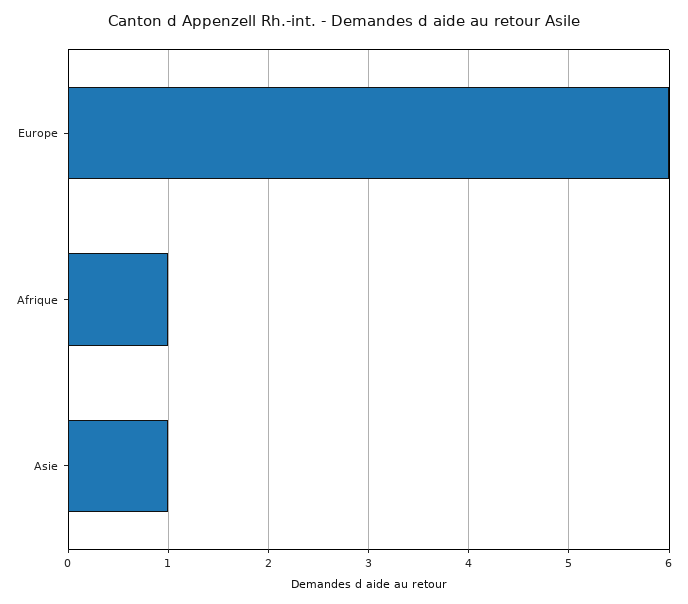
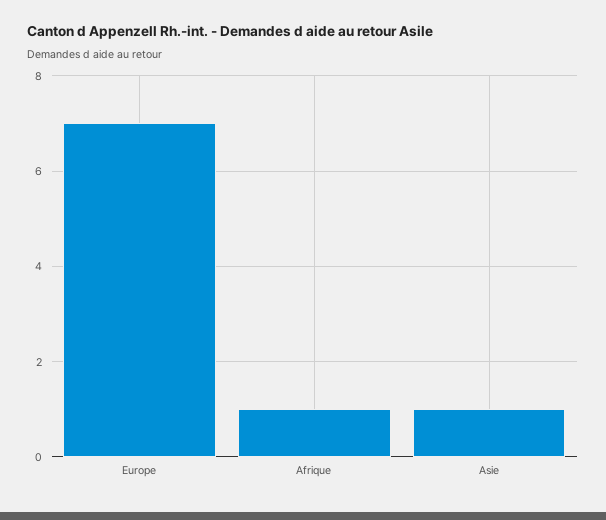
  {
-   "Europe": 6,
+   "Europe": 7,
    "Afrique": 1,
    "Asie": 1
  }

